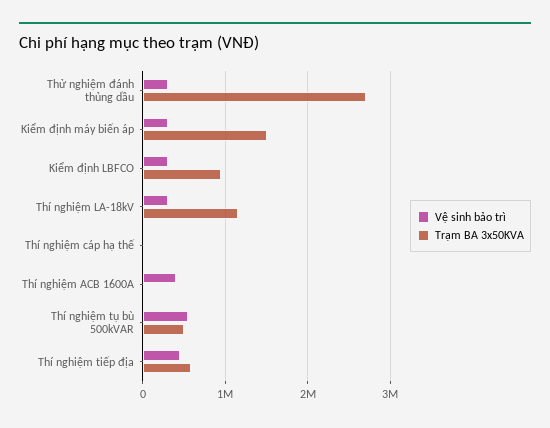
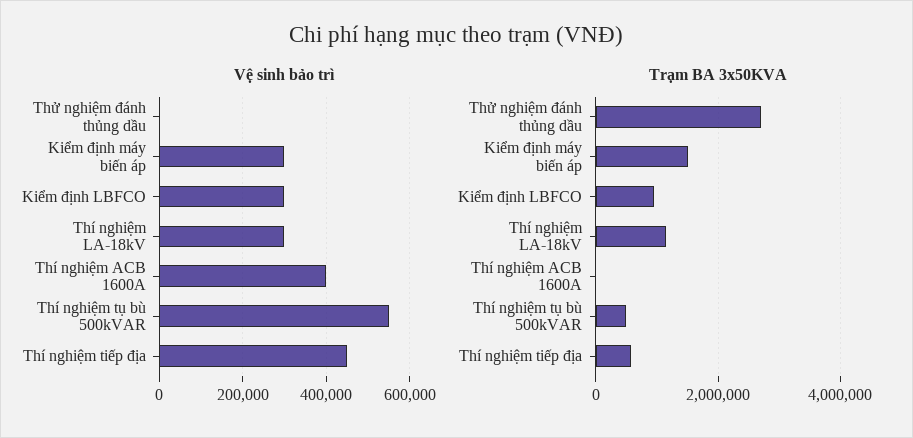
  {
    "Vệ sinh bảo trì": {
-     "Thử nghiệm đánh thủng dầu": 300000,
+     "Thử nghiệm đánh thủng dầu": 0,
      "Kiểm định máy biến áp": 300000,
      "Kiểm định LBFCO": 300000,
      "Thí nghiệm LA-18kV": 300000,
-     "Thí nghiệm cáp hạ thế": 0,
      "Thí nghiệm ACB 1600A": 400000,
      "Thí nghiệm tụ bù 500kVAR": 560000,
      "Thí nghiệm tiếp địa": 460000
    },
    "Trạm BA 3x50KVA": {
      "Thử nghiệm đánh thủng dầu": 2700000,
      "Kiểm định máy biến áp": 1500000,
      "Kiểm định LBFCO": 900000,
      "Thí nghiệm LA-18kV": 1200000,
-     "Thí nghiệm cáp hạ thế": 0,
      "Thí nghiệm ACB 1600A": 0,
      "Thí nghiệm tụ bù 500kVAR": 500000,
      "Thí nghiệm tiếp địa": 600000
    }
  }

